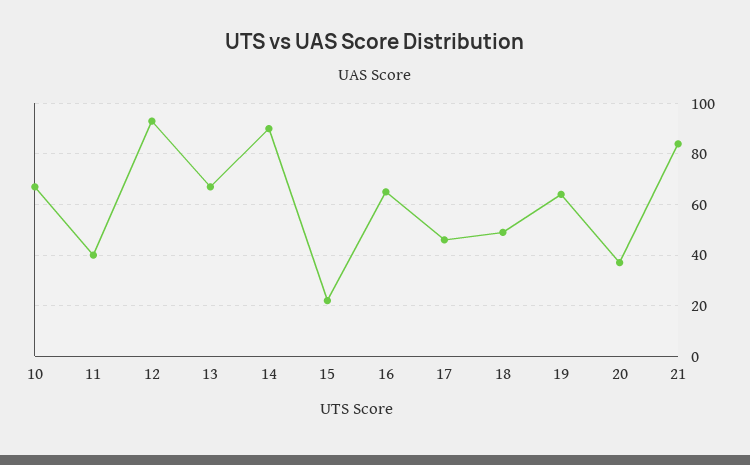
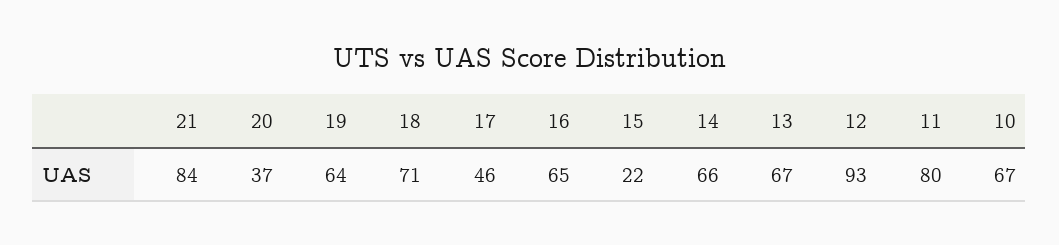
  {
    "10": 67,
-   "11": 40,
+   "11": 80,
    "12": 93,
    "13": 67,
-   "14": 90,
+   "14": 66,
    "15": 22,
    "16": 65,
    "17": 46,
-   "18": 50,
+   "18": 71,
    "19": 64,
    "20": 37,
    "21": 84
  }

